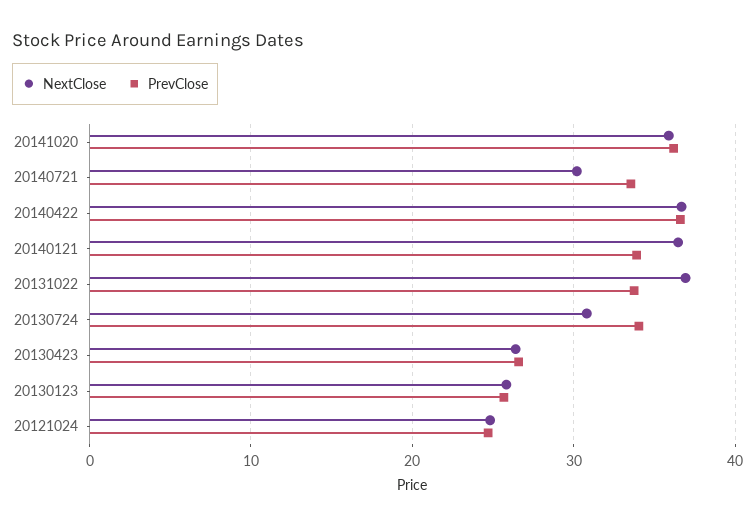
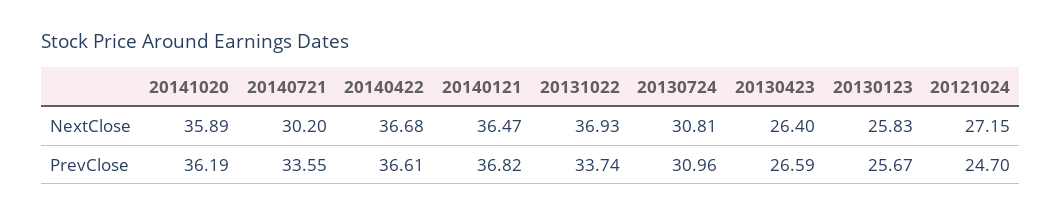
  {
    "NextClose": {
      "20141020": 35.89,
      "20140721": 30.2,
      "20140422": 36.68,
      "20140121": 36.47,
      "20131022": 36.93,
      "20130724": 30.81,
      "20130423": 26.4,
      "20130123": 25.83,
-     "20121024": 25
+     "20121024": 27.15
    },
    "PrevClose": {
      "20141020": 36.19,
      "20140721": 33.55,
      "20140422": 36.61,
-     "20140121": 34,
+     "20140121": 36.82,
      "20131022": 33.74,
-     "20130724": 34,
+     "20130724": 30.96,
      "20130423": 26.59,
      "20130123": 25.67,
      "20121024": 24.7
    }
  }

